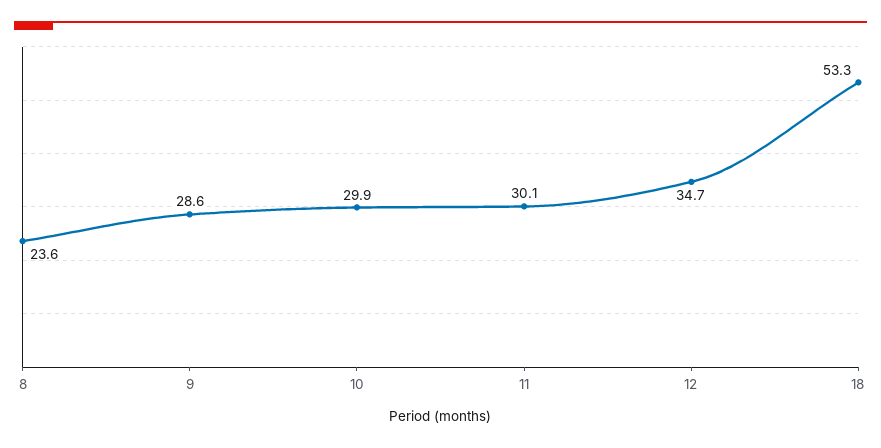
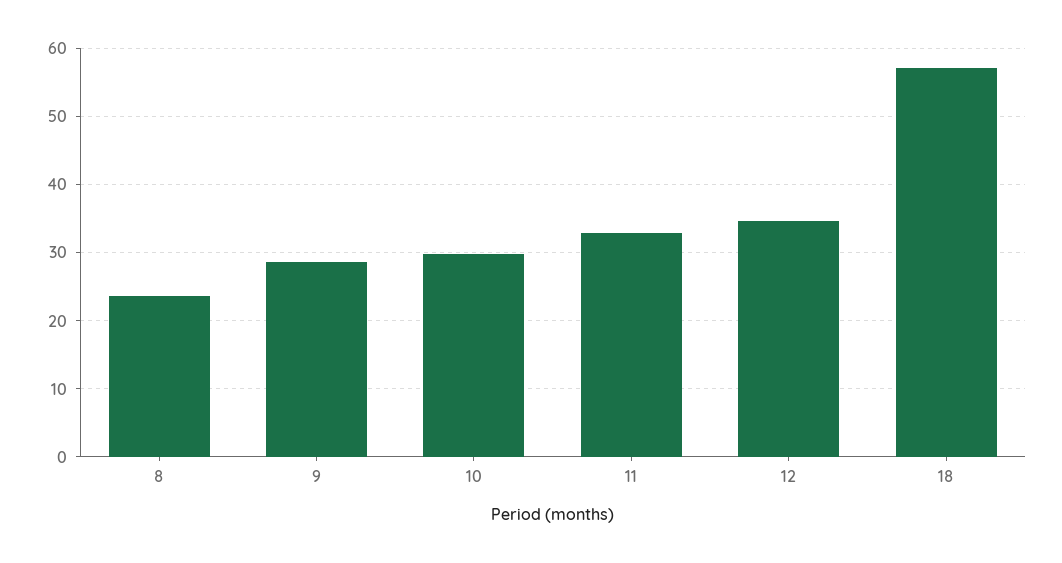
  {
    "8": 23.6,
    "9": 28.6,
    "10": 29.9,
-   "11": 30.1,
+   "11": 33,
    "12": 34.7,
-   "18": 53.3
+   "18": 57
  }

